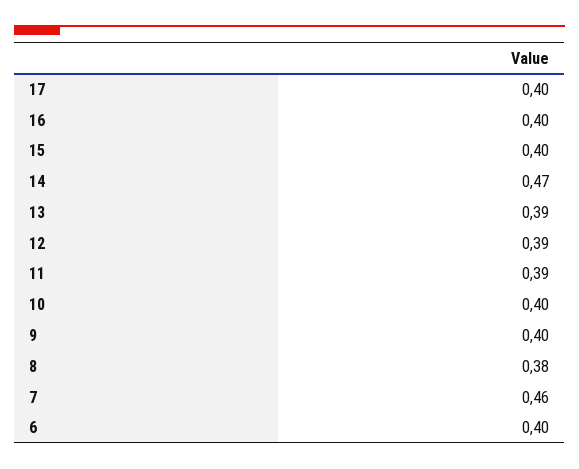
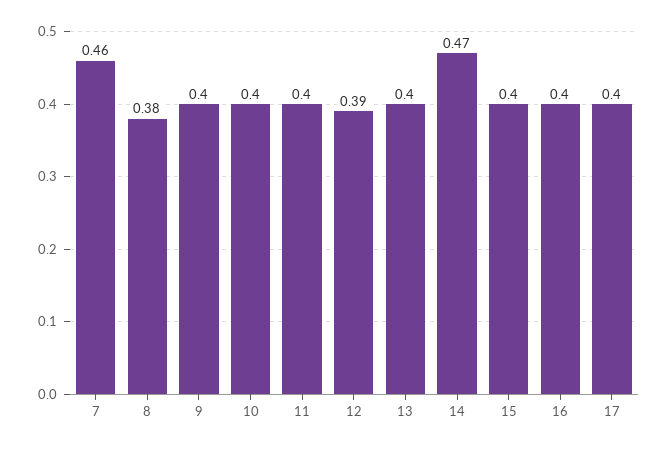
  {
    "17": 0.4,
    "16": 0.4,
    "15": 0.4,
    "14": 0.47,
-   "13": 0.39,
+   "13": 0.4,
    "12": 0.39,
-   "11": 0.39,
+   "11": 0.4,
    "10": 0.4,
    "9": 0.4,
    "8": 0.38,
-   "7": 0.46,
+   "7": 0.46
-   "6": 0.4
  }

